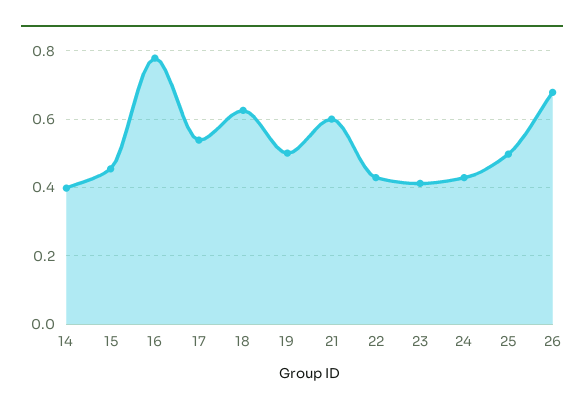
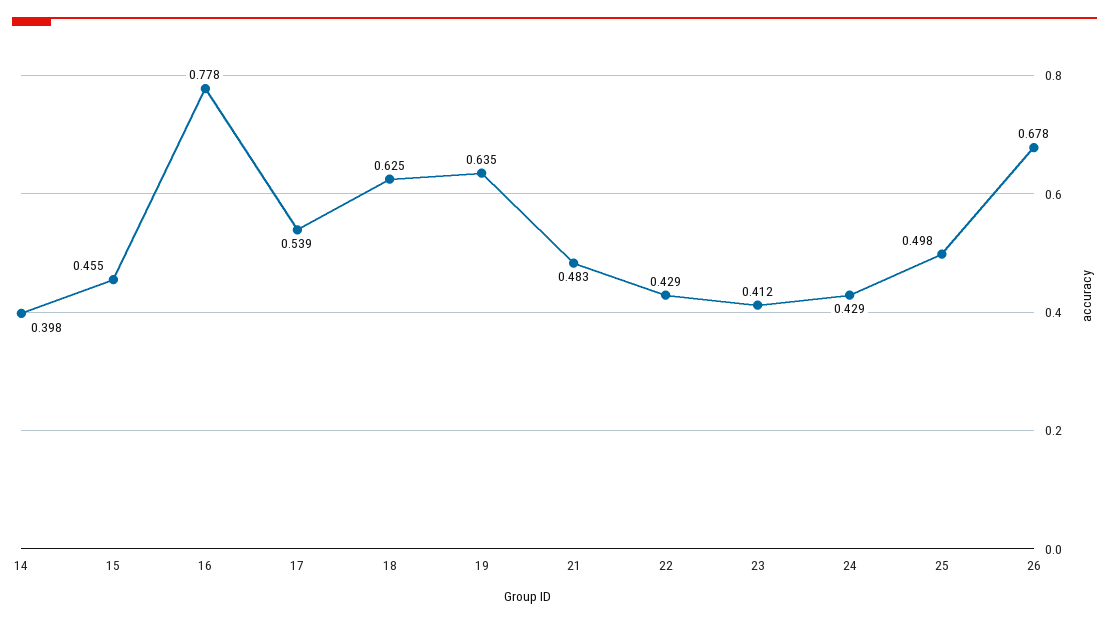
  {
    "14": 0.398,
    "15": 0.455,
    "16": 0.778,
    "17": 0.539,
    "18": 0.625,
-   "19": 0.5,
+   "19": 0.635,
-   "21": 0.6,
+   "21": 0.483,
    "22": 0.429,
    "23": 0.412,
    "24": 0.429,
    "25": 0.498,
    "26": 0.678
  }

